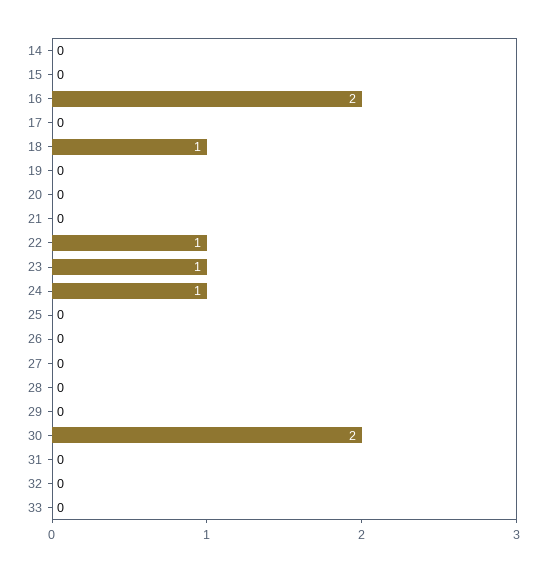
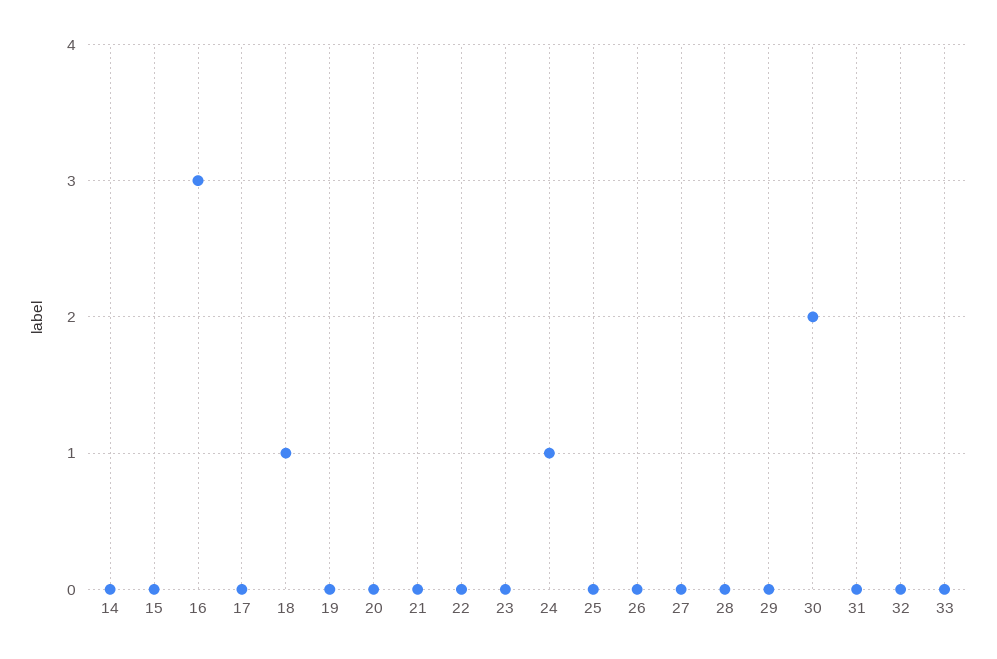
  {
    "14": 0,
    "15": 0,
-   "16": 2,
+   "16": 3,
    "17": 0,
    "18": 1,
    "19": 0,
    "20": 0,
    "21": 0,
-   "22": 1,
+   "22": 0,
-   "23": 1,
+   "23": 0,
    "24": 1,
    "25": 0,
    "26": 0,
    "27": 0,
    "28": 0,
    "29": 0,
    "30": 2,
    "31": 0,
    "32": 0,
    "33": 0
  }

